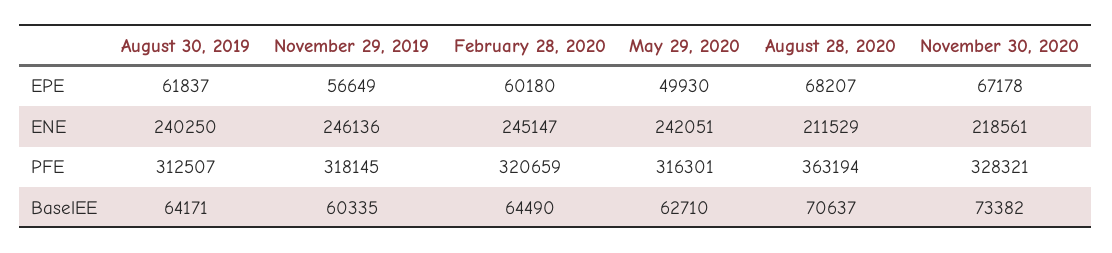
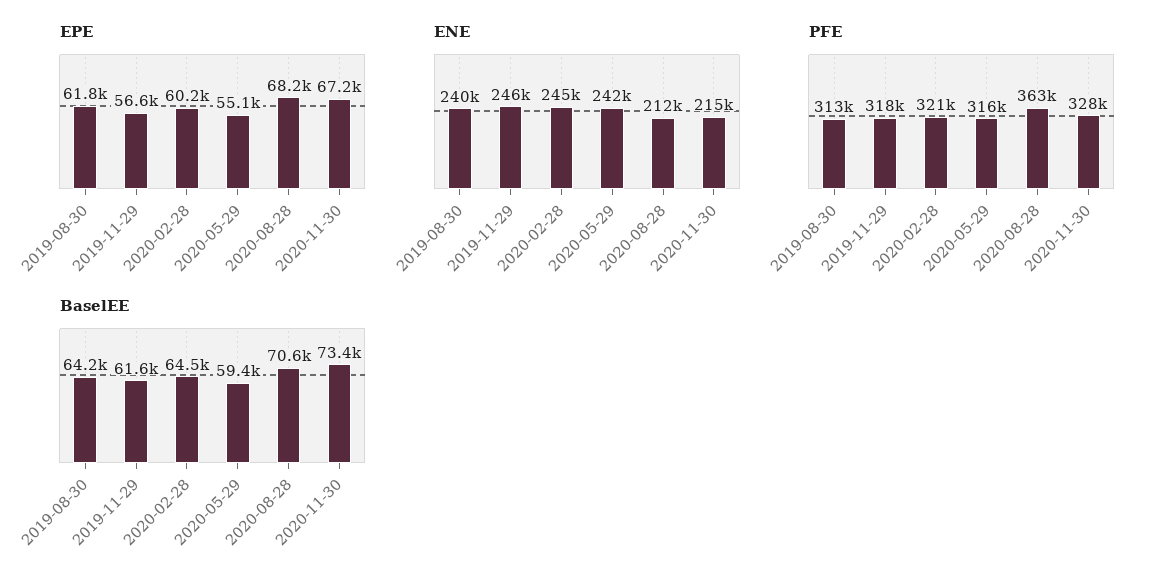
  {
    "EPE": {
      "August 30, 2019": 61837,
      "November 29, 2019": 56649,
      "February 28, 2020": 60180,
-     "May 29, 2020": 49930,
+     "May 29, 2020": 55100,
      "August 28, 2020": 68207,
      "November 30, 2020": 67178
    },
    "ENE": {
      "August 30, 2019": 240250,
      "November 29, 2019": 246136,
      "February 28, 2020": 245147,
      "May 29, 2020": 242051,
      "August 28, 2020": 211529,
-     "November 30, 2020": 218561
+     "November 30, 2020": 215000
    },
    "PFE": {
      "August 30, 2019": 312507,
      "November 29, 2019": 318145,
      "February 28, 2020": 320659,
      "May 29, 2020": 316301,
      "August 28, 2020": 363194,
      "November 30, 2020": 328321
    },
    "BaselEE": {
      "August 30, 2019": 64171,
-     "November 29, 2019": 60335,
+     "November 29, 2019": 61600,
      "February 28, 2020": 64490,
-     "May 29, 2020": 62710,
+     "May 29, 2020": 59400,
      "August 28, 2020": 70637,
      "November 30, 2020": 73382
    }
  }

